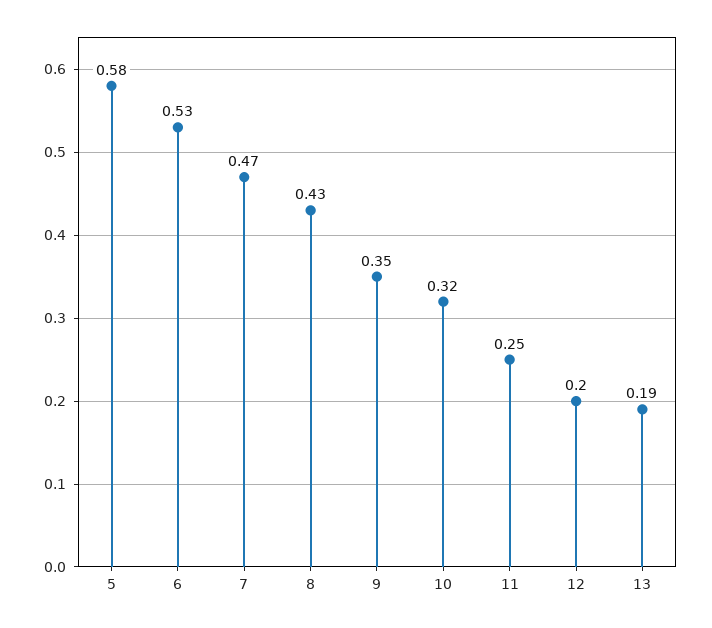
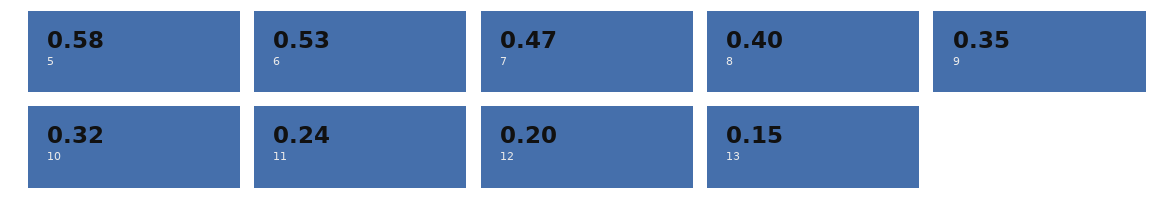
  {
    "5": 0.58,
    "6": 0.53,
    "7": 0.47,
-   "8": 0.43,
+   "8": 0.4,
    "9": 0.35,
    "10": 0.32,
-   "11": 0.25,
+   "11": 0.24,
    "12": 0.2,
-   "13": 0.19
+   "13": 0.15
  }

